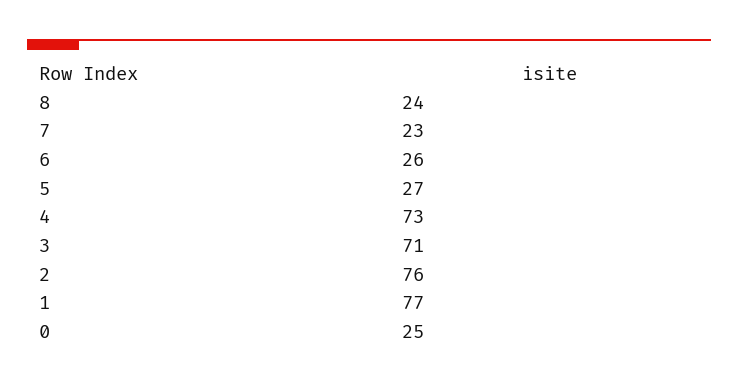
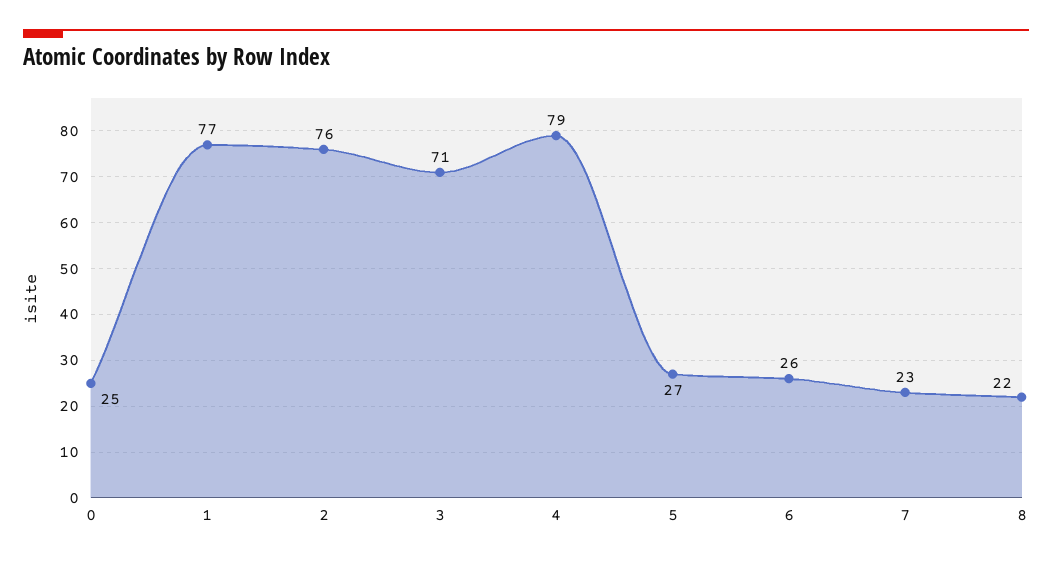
  {
-   "8": 24,
+   "8": 22,
    "7": 23,
    "6": 26,
    "5": 27,
-   "4": 73,
+   "4": 79,
    "3": 71,
    "2": 76,
    "1": 77,
    "0": 25
  }

